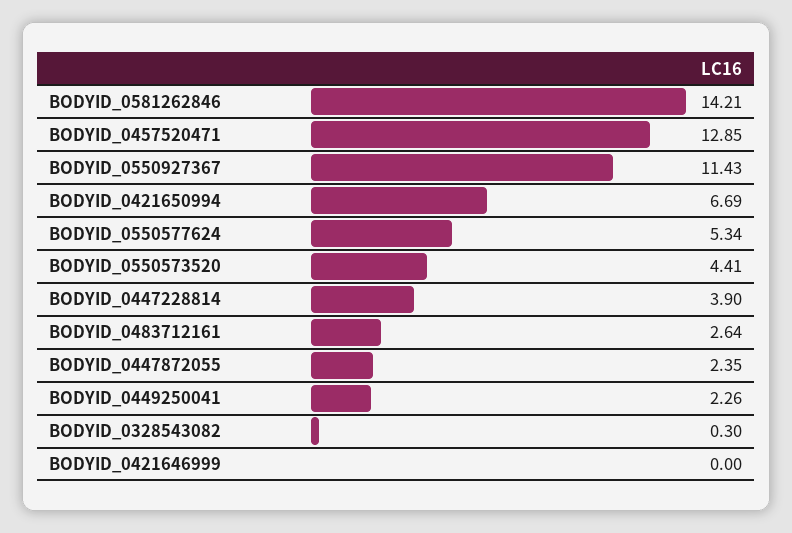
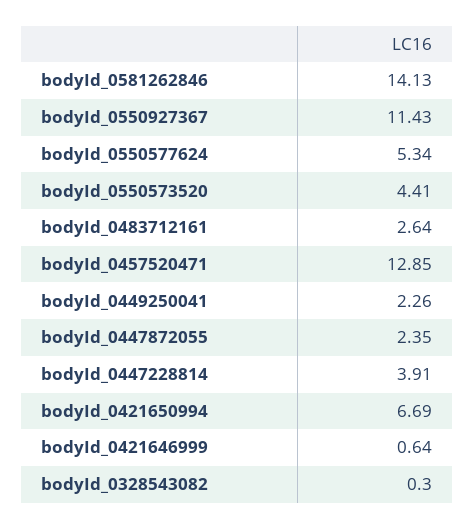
  {
-   "BODYID_0581262846": 14.21,
+   "BODYID_0581262846": 14.13,
    "BODYID_0457520471": 12.85,
    "BODYID_0550927367": 11.43,
    "BODYID_0421650994": 6.69,
    "BODYID_0550577624": 5.34,
    "BODYID_0550573520": 4.41,
-   "BODYID_0447228814": 3.9,
+   "BODYID_0447228814": 3.91,
    "BODYID_0483712161": 2.64,
    "BODYID_0447872055": 2.35,
    "BODYID_0449250041": 2.26,
    "BODYID_0328543082": 0.3,
-   "BODYID_0421646999": 0
+   "BODYID_0421646999": 0.64
  }

